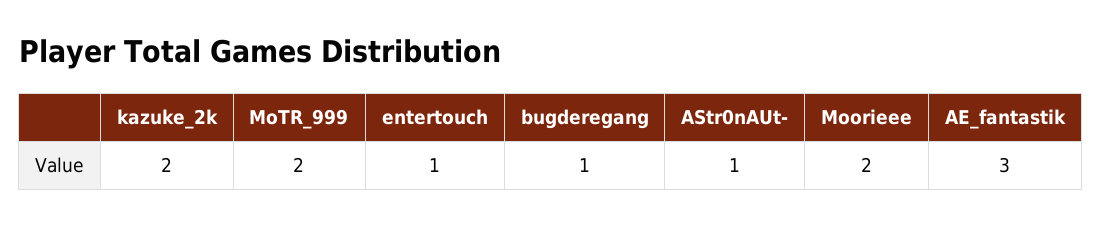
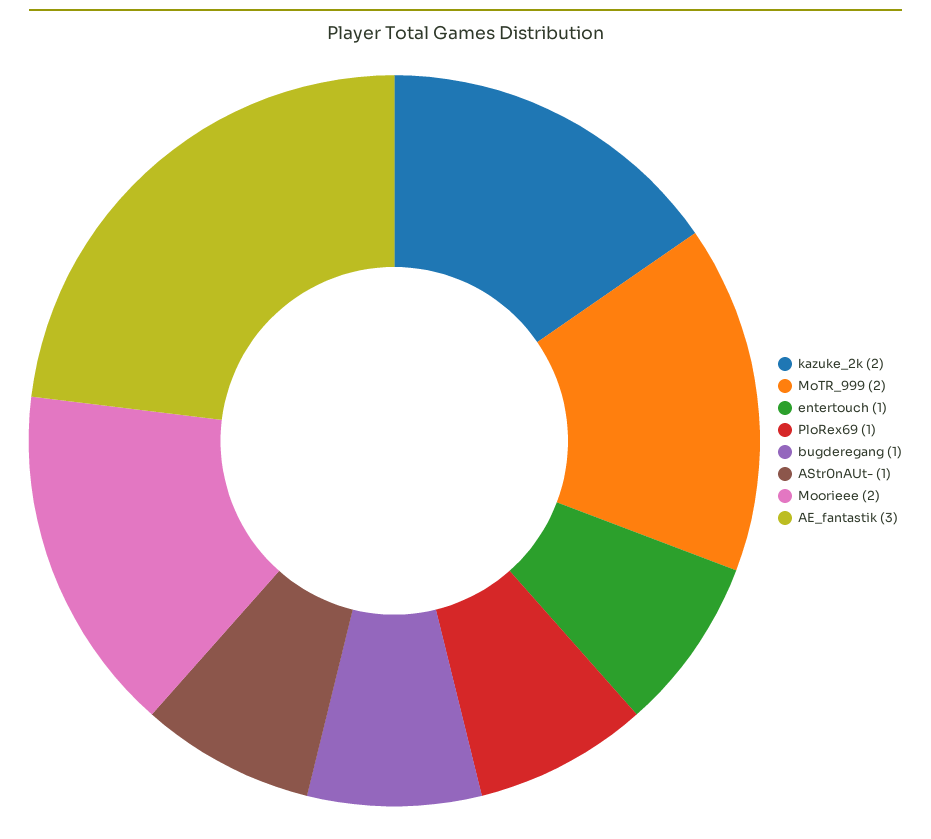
  {
    "kazuke_2k": 2,
    "MoTR_999": 2,
    "entertouch": 1,
    "bugderegang": 1,
    "AStr0nAUt-": 1,
    "Moorieee": 2,
-   "AE_fantastik": 3
+   "AE_fantastik": 3,
+   "PloRex69": 1
  }

